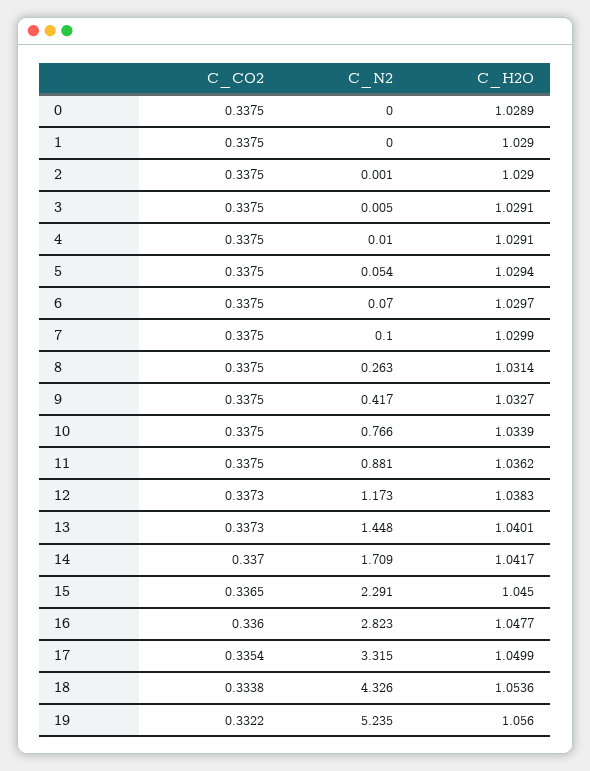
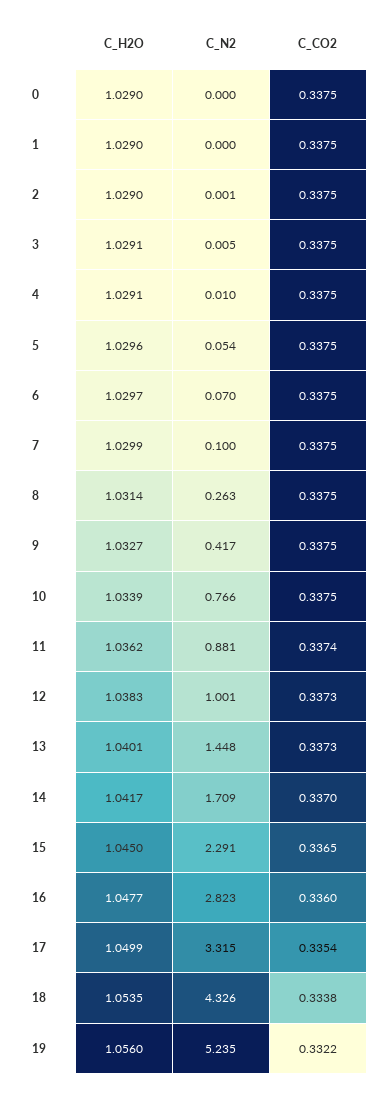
  {
    "C_CO2": {
      "0": 0.3375,
      "1": 0.3375,
      "2": 0.3375,
      "3": 0.3375,
      "4": 0.3375,
      "5": 0.3375,
      "6": 0.3375,
      "7": 0.3375,
      "8": 0.3375,
      "9": 0.3375,
      "10": 0.3375,
-     "11": 0.3375,
+     "11": 0.3374,
      "12": 0.3373,
      "13": 0.3373,
      "14": 0.337,
      "15": 0.3365,
      "16": 0.336,
      "17": 0.3354,
      "18": 0.3338,
      "19": 0.3322
    },
    "C_N2": {
      "0": 0,
      "1": 0,
      "2": 0.001,
      "3": 0.005,
      "4": 0.01,
      "5": 0.054,
      "6": 0.07,
      "7": 0.1,
      "8": 0.263,
      "9": 0.417,
      "10": 0.766,
      "11": 0.881,
-     "12": 1.173,
+     "12": 1.001,
      "13": 1.448,
      "14": 1.709,
      "15": 2.291,
      "16": 2.823,
      "17": 3.315,
      "18": 4.326,
      "19": 5.235
    },
    "C_H2O": {
-     "0": 1.0289,
+     "0": 1.029,
      "1": 1.029,
      "2": 1.029,
      "3": 1.0291,
      "4": 1.0291,
-     "5": 1.0294,
+     "5": 1.0296,
      "6": 1.0297,
      "7": 1.0299,
      "8": 1.0314,
      "9": 1.0327,
      "10": 1.0339,
      "11": 1.0362,
      "12": 1.0383,
      "13": 1.0401,
      "14": 1.0417,
      "15": 1.045,
      "16": 1.0477,
      "17": 1.0499,
-     "18": 1.0536,
+     "18": 1.0535,
      "19": 1.056
    }
  }

